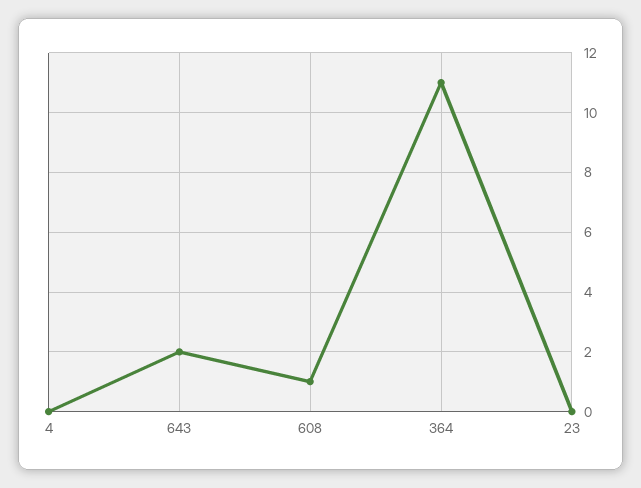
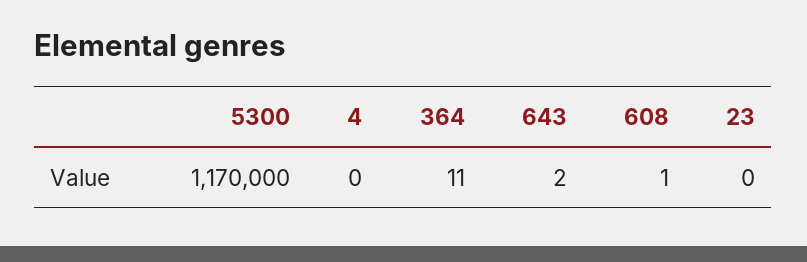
  {
    "4": 0,
    "643": 2,
    "608": 1,
    "364": 11,
-   "23": 0
+   "23": 0,
+   "5300": 1170000
  }

